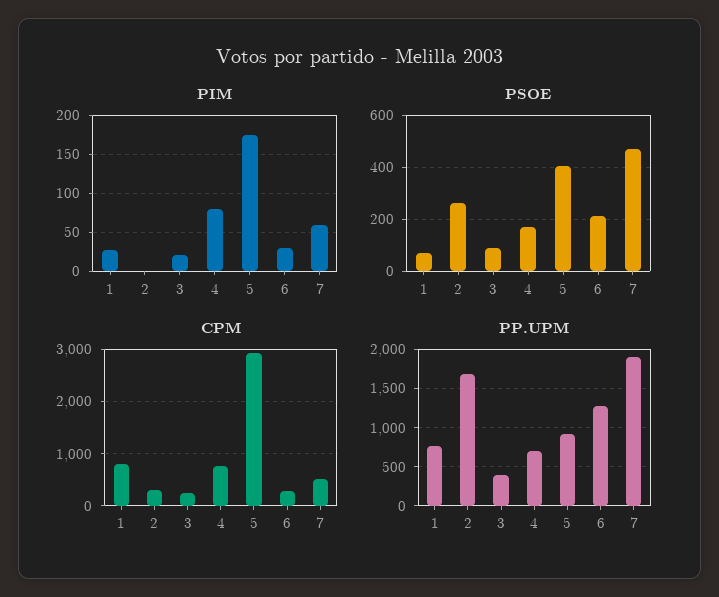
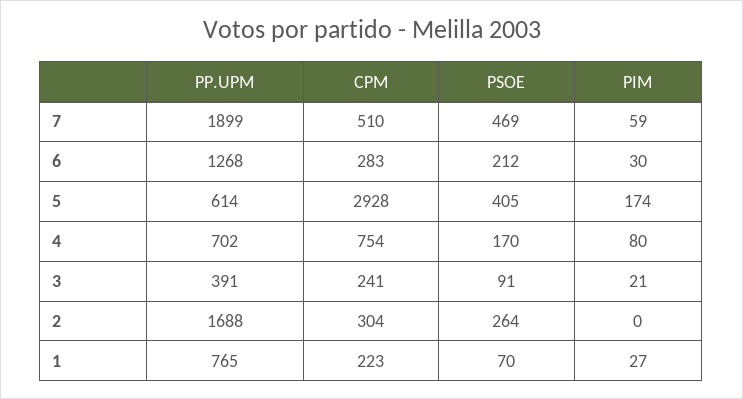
  {
    "PIM": {
      "1": 27,
      "2": 0,
      "3": 21,
      "4": 80,
      "5": 174,
      "6": 30,
      "7": 59
    },
    "PSOE": {
      "1": 70,
      "2": 264,
      "3": 91,
      "4": 170,
      "5": 405,
      "6": 212,
      "7": 469
    },
    "CPM": {
-     "1": 800,
+     "1": 223,
      "2": 304,
      "3": 241,
      "4": 754,
      "5": 2928,
      "6": 283,
      "7": 510
    },
    "PP.UPM": {
      "1": 765,
      "2": 1688,
      "3": 391,
      "4": 702,
-     "5": 900,
+     "5": 614,
      "6": 1268,
      "7": 1899
    }
  }

